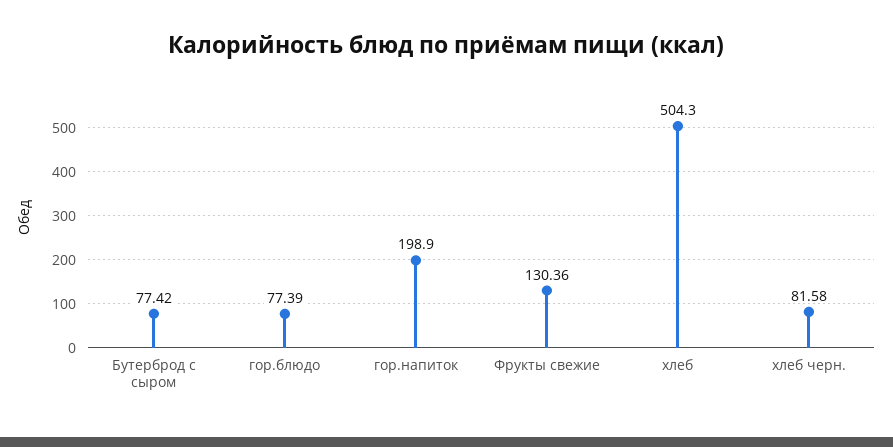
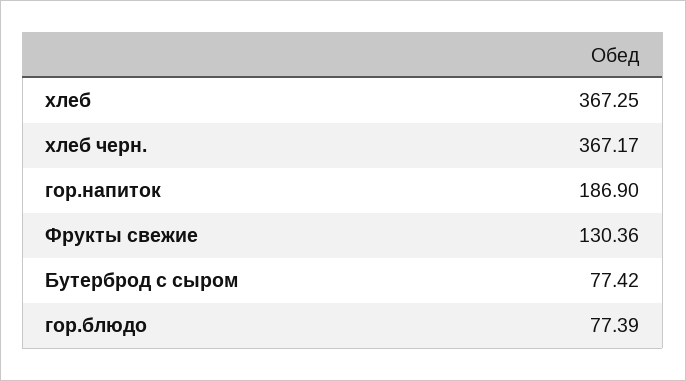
  {
    "Бутерброд с сыром": 77.42,
    "гор.блюдо": 77.39,
-   "гор.напиток": 198.9,
+   "гор.напиток": 186.9,
    "Фрукты свежие": 130.36,
-   "хлеб": 504.3,
+   "хлеб": 367.25,
-   "хлеб черн.": 81.58
+   "хлеб черн.": 367.17
  }

